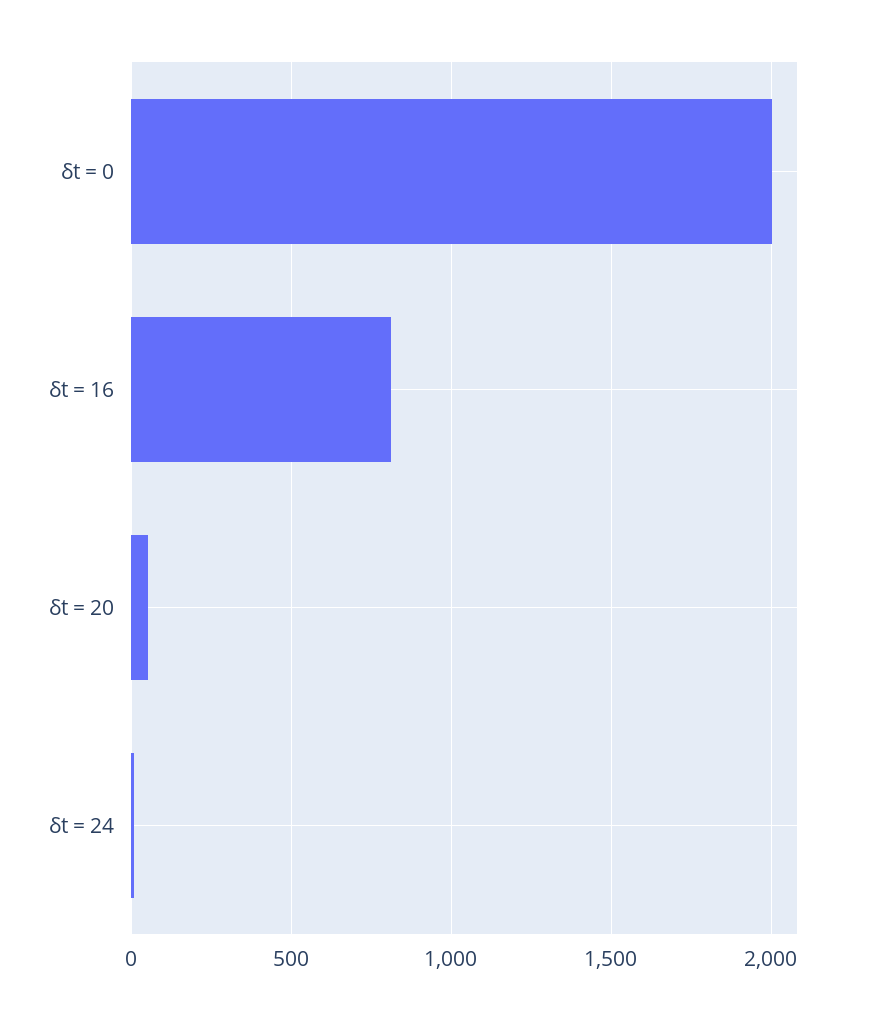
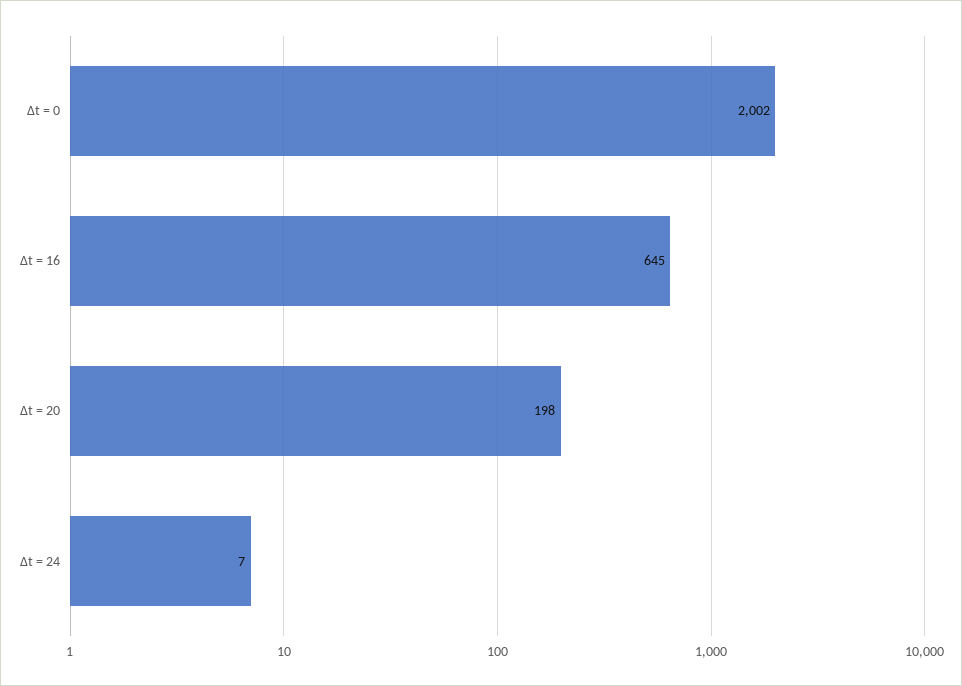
  {
    "δt = 0": 2002,
-   "δt = 16": 800,
+   "δt = 16": 645,
-   "δt = 20": 50,
+   "δt = 20": 198,
    "δt = 24": 7
  }

